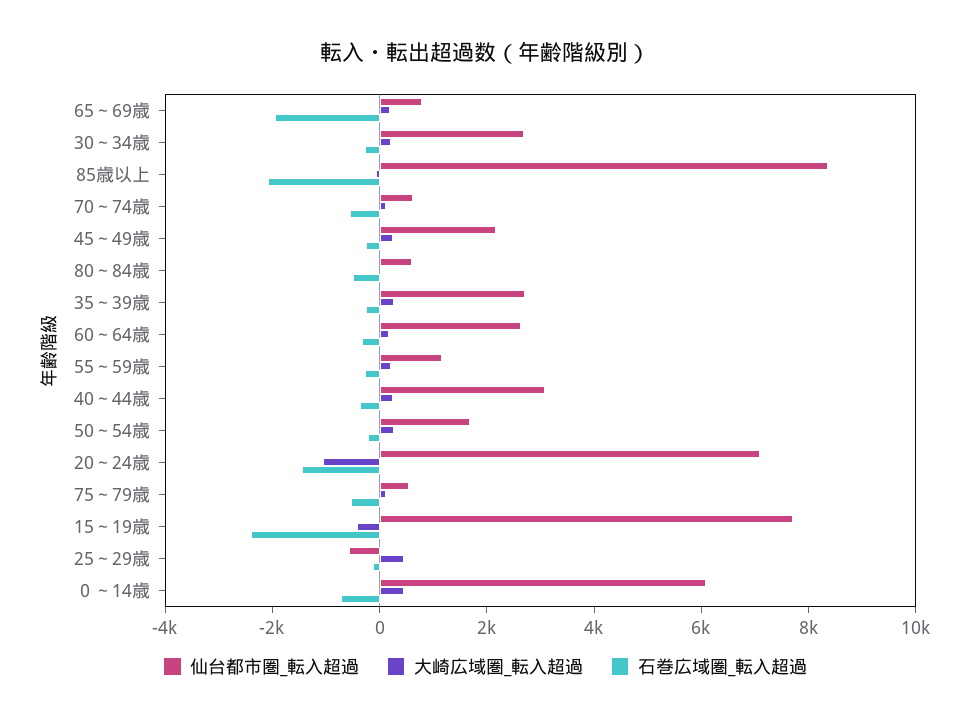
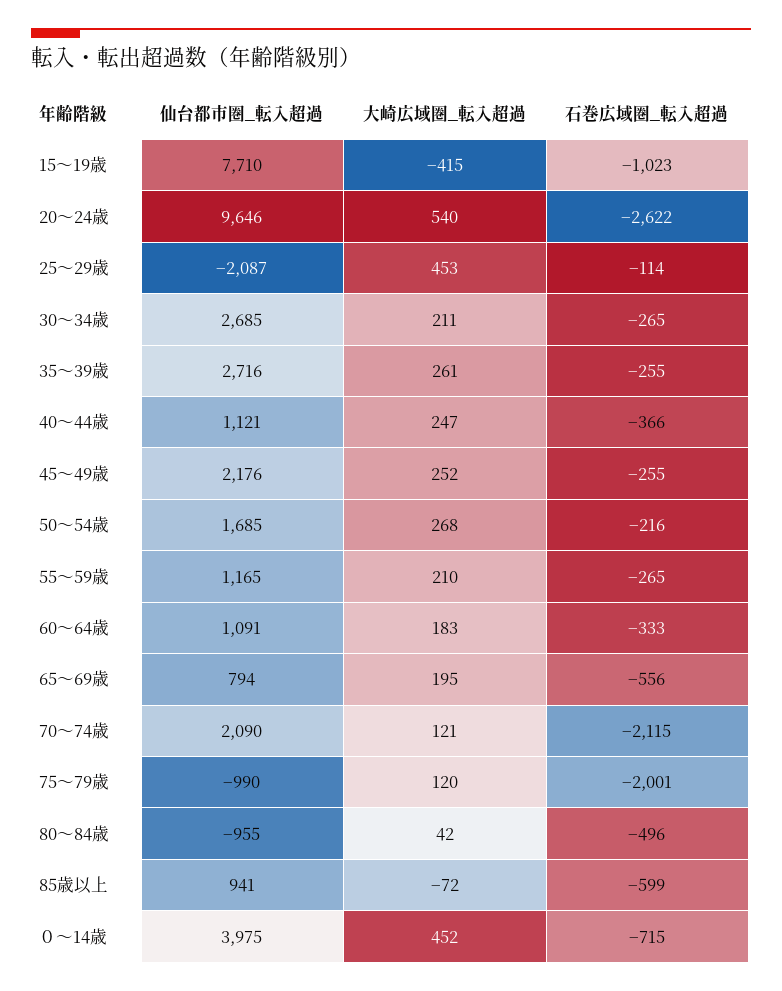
  {
    "仙台都市圏_転入超過": {
      "65～69歳": 794,
      "30～34歳": 2685,
-     "85歳以上": 8500,
+     "85歳以上": 941,
-     "70～74歳": 500,
+     "70～74歳": 2090,
      "45～49歳": 2176,
-     "80～84歳": 500,
+     "80～84歳": -955,
      "35～39歳": 2716,
-     "60～64歳": 2500,
+     "60～64歳": 1091,
      "55～59歳": 1165,
-     "40～44歳": 3000,
+     "40～44歳": 1121,
      "50～54歳": 1685,
-     "20～24歳": 7000,
+     "20～24歳": 9646,
-     "75～79歳": 500,
+     "75～79歳": -990,
      "15～19歳": 7710,
-     "25～29歳": -500,
+     "25～29歳": -2087,
-     "０～14歳": 6000
+     "０～14歳": 3975
    },
    "大崎広域圏_転入超過": {
      "65～69歳": 195,
      "30～34歳": 211,
      "85歳以上": -72,
      "70～74歳": 121,
      "45～49歳": 252,
      "80～84歳": 42,
      "35～39歳": 261,
      "60～64歳": 183,
      "55～59歳": 210,
      "40～44歳": 247,
      "50～54歳": 268,
-     "20～24歳": -1000,
+     "20～24歳": 540,
      "75～79歳": 120,
      "15～19歳": -415,
      "25～29歳": 453,
      "０～14歳": 452
    },
    "石巻広域圏_転入超過": {
-     "65～69歳": -2000,
+     "65～69歳": -556,
      "30～34歳": -265,
-     "85歳以上": -2000,
+     "85歳以上": -599,
-     "70～74歳": -500,
+     "70～74歳": -2115,
      "45～49歳": -255,
      "80～84歳": -496,
      "35～39歳": -255,
      "60～64歳": -333,
      "55～59歳": -265,
      "40～44歳": -366,
      "50～54歳": -216,
-     "20～24歳": -1500,
+     "20～24歳": -2622,
-     "75～79歳": -500,
+     "75～79歳": -2001,
-     "15～19歳": -2500,
+     "15～19歳": -1023,
      "25～29歳": -114,
      "０～14歳": -715
    }
  }

